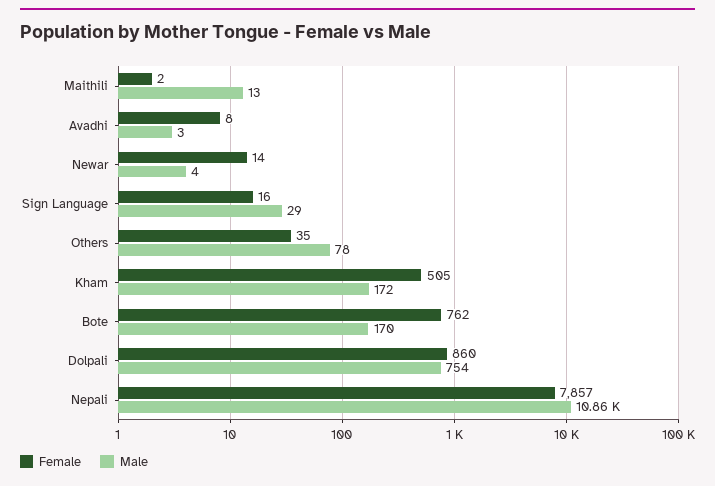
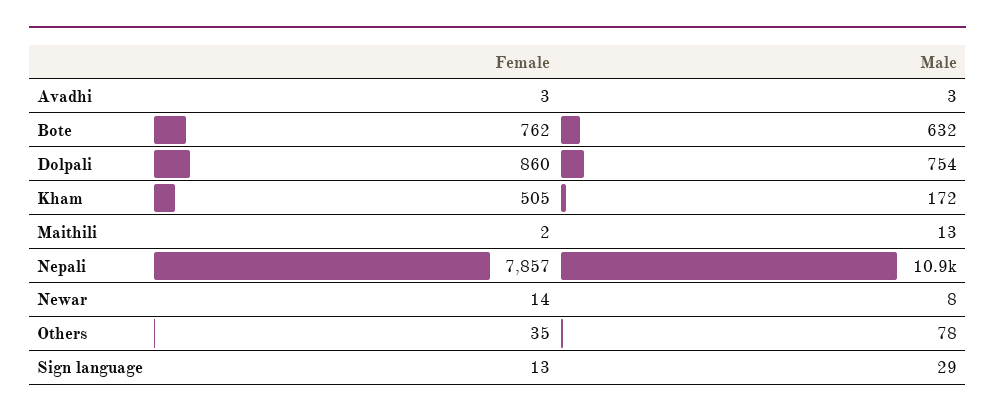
  {
    "Female": {
      "Maithili": 2,
-     "Avadhi": 8,
+     "Avadhi": 3,
      "Newar": 14,
-     "Sign Language": 16,
+     "Sign Language": 13,
      "Others": 35,
      "Kham": 505,
      "Bote": 762,
      "Dolpali": 860,
      "Nepali": 7857
    },
    "Male": {
      "Maithili": 13,
      "Avadhi": 3,
-     "Newar": 4,
+     "Newar": 8,
      "Sign Language": 29,
      "Others": 78,
      "Kham": 172,
-     "Bote": 170,
+     "Bote": 632,
      "Dolpali": 754,
      "Nepali": 10860
    }
  }

